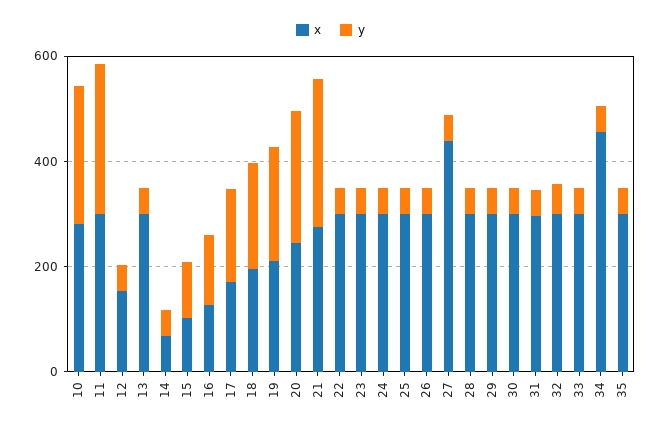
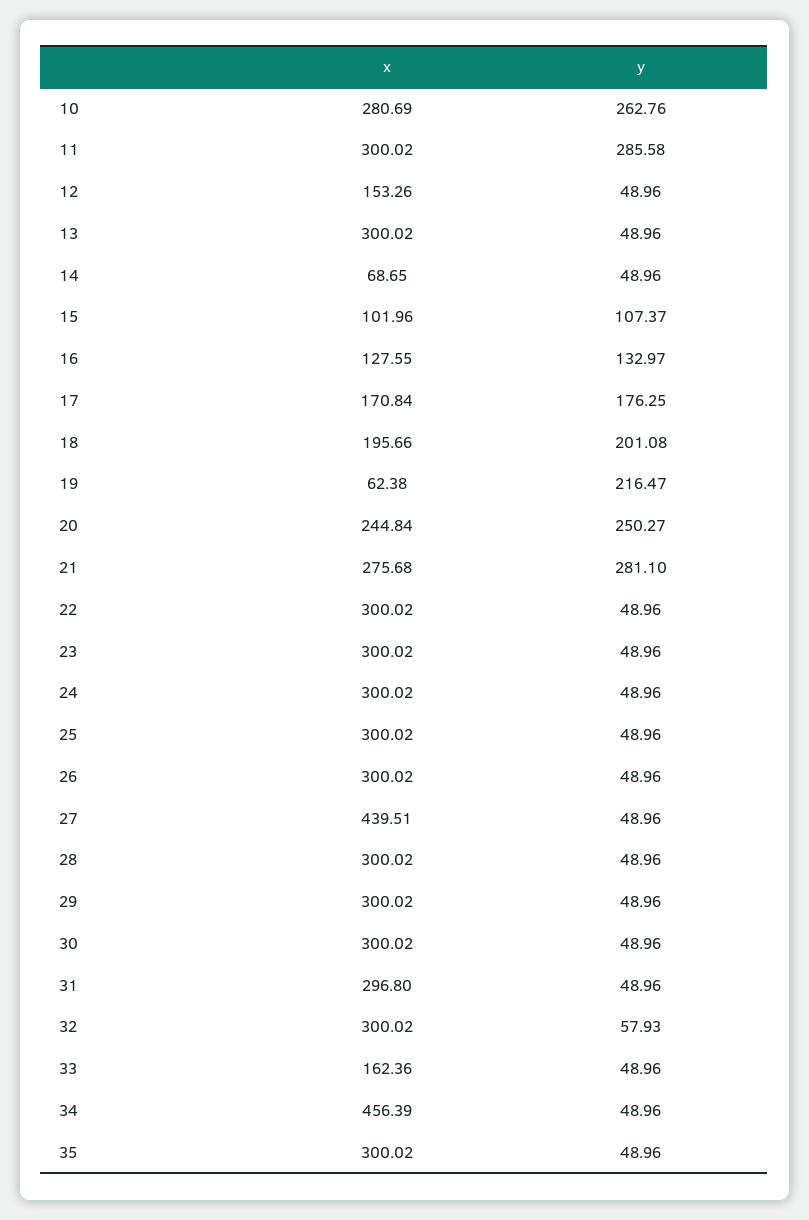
  {
    "x": {
      "10": 280.69,
      "11": 300.02,
      "12": 153.26,
      "13": 300.02,
      "14": 68.65,
      "15": 101.96,
      "16": 127.55,
      "17": 170.84,
      "18": 195.66,
-     "19": 200,
+     "19": 62.38,
      "20": 244.84,
      "21": 275.68,
      "22": 300.02,
      "23": 300.02,
      "24": 300.02,
      "25": 300.02,
      "26": 300.02,
      "27": 439.51,
      "28": 300.02,
      "29": 300.02,
      "30": 300.02,
      "31": 296.8,
      "32": 300.02,
-     "33": 300,
+     "33": 162.36,
      "34": 456.39,
      "35": 300.02
    },
    "y": {
      "10": 262.76,
      "11": 285.58,
      "12": 48.96,
      "13": 48.96,
      "14": 48.96,
      "15": 107.37,
      "16": 132.97,
      "17": 176.25,
      "18": 201.08,
      "19": 216.47,
      "20": 250.27,
      "21": 281.1,
      "22": 48.96,
      "23": 48.96,
      "24": 48.96,
      "25": 48.96,
      "26": 48.96,
      "27": 48.96,
      "28": 48.96,
      "29": 48.96,
      "30": 48.96,
      "31": 48.96,
      "32": 57.93,
      "33": 48.96,
      "34": 48.96,
      "35": 48.96
    }
  }

